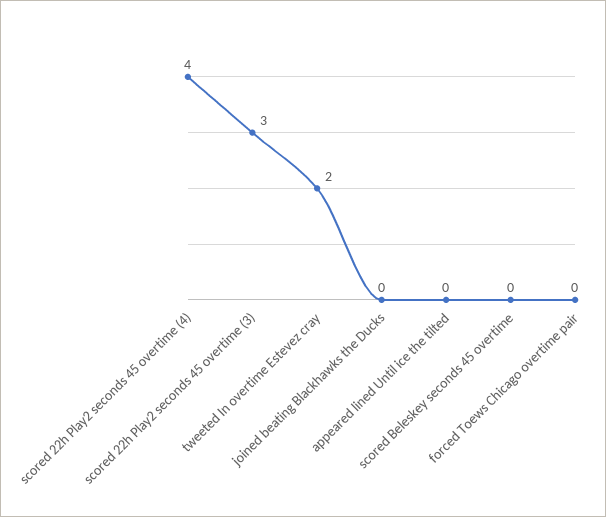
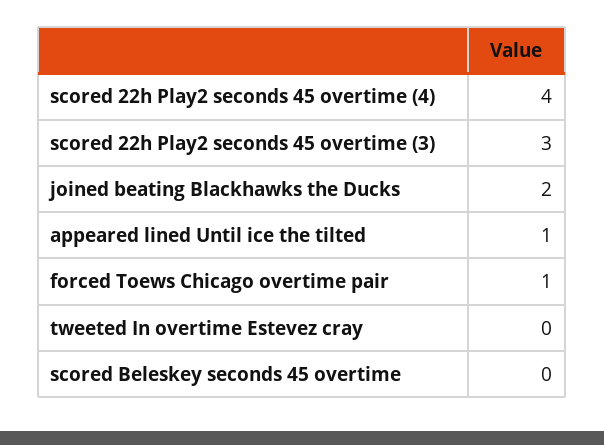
  {
    "scored 22h Play2 seconds 45 overtime (4)": 4,
    "scored 22h Play2 seconds 45 overtime (3)": 3,
-   "tweeted In overtime Estevez cray": 2,
+   "tweeted In overtime Estevez cray": 0,
-   "joined beating Blackhawks the Ducks": 0,
+   "joined beating Blackhawks the Ducks": 2,
-   "appeared lined Until ice the tilted": 0,
+   "appeared lined Until ice the tilted": 1,
    "scored Beleskey seconds 45 overtime": 0,
-   "forced Toews Chicago overtime pair": 0
+   "forced Toews Chicago overtime pair": 1
  }

